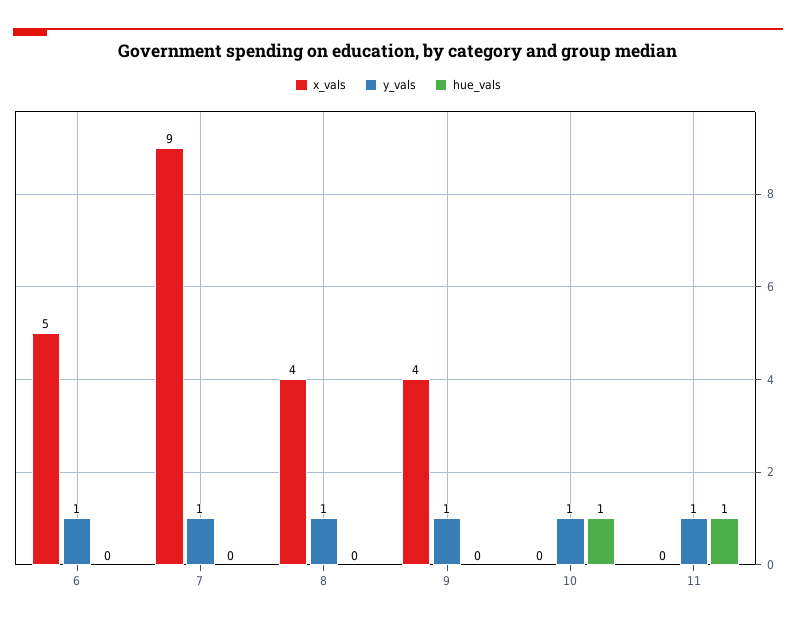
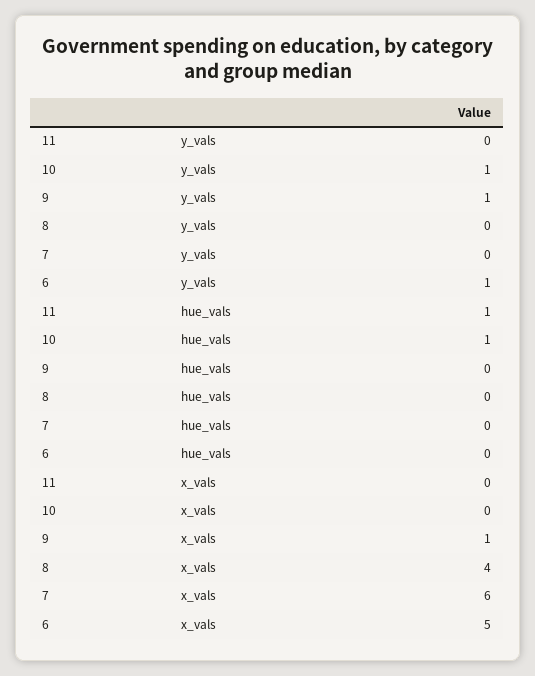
  {
    "x_vals": {
      "6": 5,
-     "7": 9,
+     "7": 6,
      "8": 4,
-     "9": 4,
+     "9": 1,
      "10": 0,
      "11": 0
    },
    "y_vals": {
      "6": 1,
-     "7": 1,
+     "7": 0,
-     "8": 1,
+     "8": 0,
      "9": 1,
      "10": 1,
-     "11": 1
+     "11": 0
    },
    "hue_vals": {
      "6": 0,
      "7": 0,
      "8": 0,
      "9": 0,
      "10": 1,
      "11": 1
    }
  }

